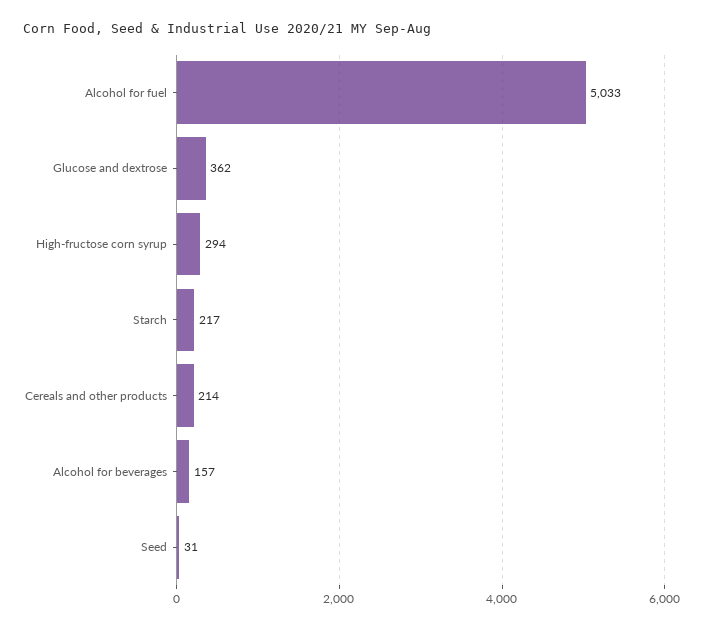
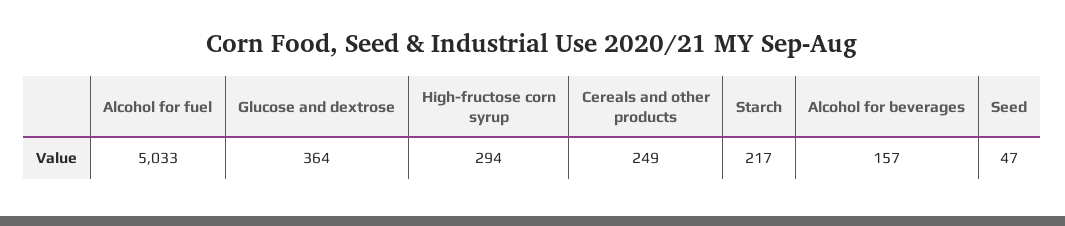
  {
    "Alcohol for fuel": 5033,
-   "Glucose and dextrose": 362,
+   "Glucose and dextrose": 364,
    "High-fructose corn syrup": 294,
    "Starch": 217,
-   "Cereals and other products": 214,
+   "Cereals and other products": 249,
    "Alcohol for beverages": 157,
-   "Seed": 31
+   "Seed": 47
  }

